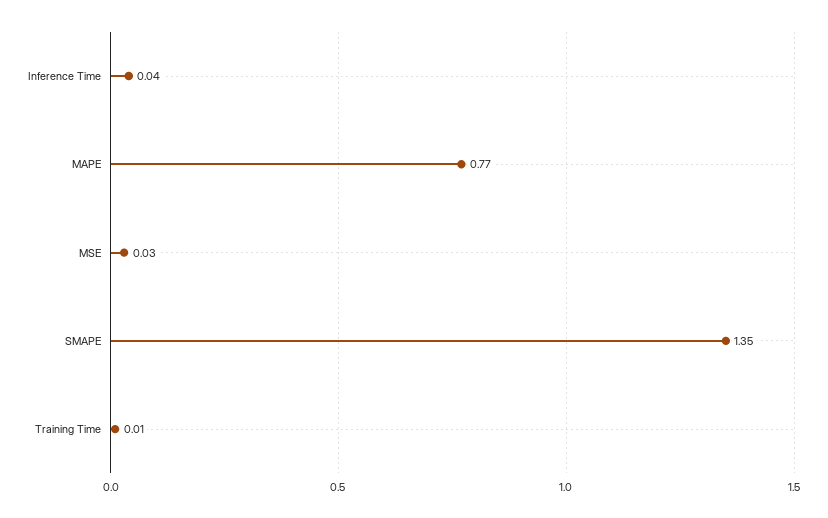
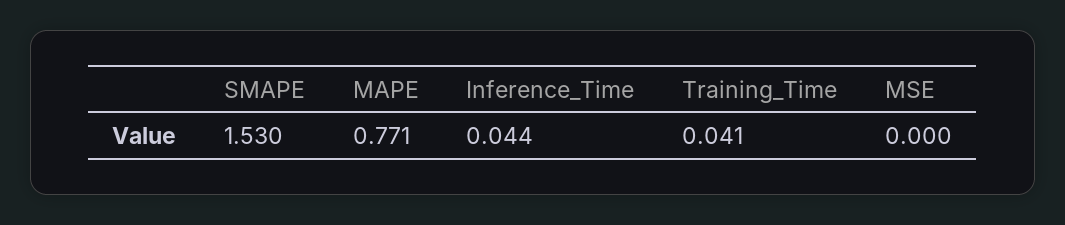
  {
    "Inference Time": 0.044,
    "MAPE": 0.771,
-   "MSE": 0.03,
+   "MSE": 0,
-   "SMAPE": 1.35,
+   "SMAPE": 1.53,
-   "Training Time": 0.01
+   "Training Time": 0.041
  }

